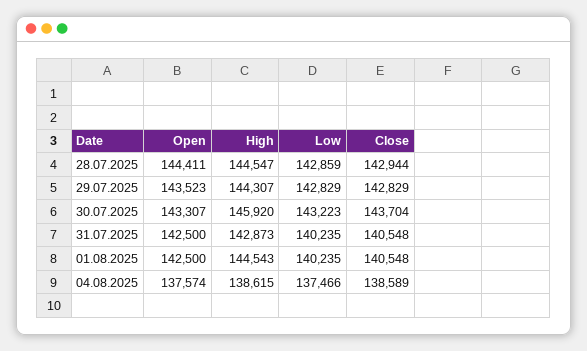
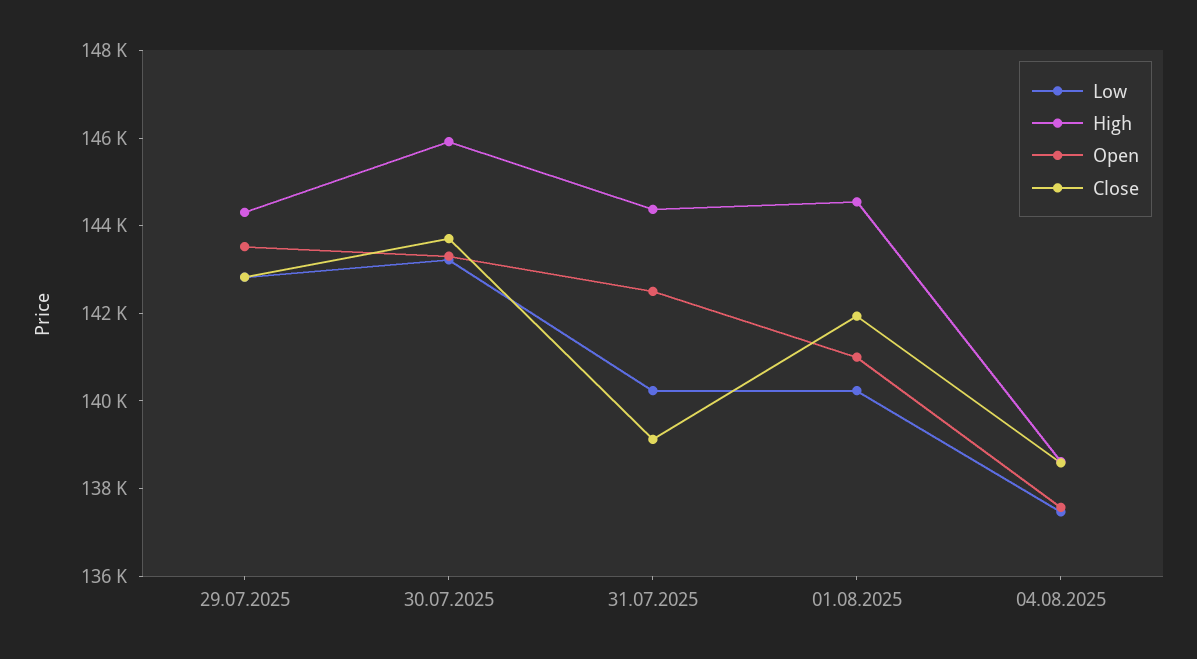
  {
    "Open": {
-     "28.07.2025": 144411,
      "29.07.2025": 143523,
      "30.07.2025": 143307,
      "31.07.2025": 142500,
-     "01.08.2025": 142500,
+     "01.08.2025": 141000,
      "04.08.2025": 137574
    },
    "High": {
-     "28.07.2025": 144547,
      "29.07.2025": 144307,
      "30.07.2025": 145920,
-     "31.07.2025": 142873,
+     "31.07.2025": 144500,
      "01.08.2025": 144543,
      "04.08.2025": 138615
    },
    "Low": {
-     "28.07.2025": 142859,
      "29.07.2025": 142829,
      "30.07.2025": 143223,
      "31.07.2025": 140235,
      "01.08.2025": 140235,
      "04.08.2025": 137466
    },
    "Close": {
-     "28.07.2025": 142944,
      "29.07.2025": 142829,
      "30.07.2025": 143704,
-     "31.07.2025": 140548,
+     "31.07.2025": 139000,
-     "01.08.2025": 140548,
+     "01.08.2025": 142000,
      "04.08.2025": 138589
    }
  }

